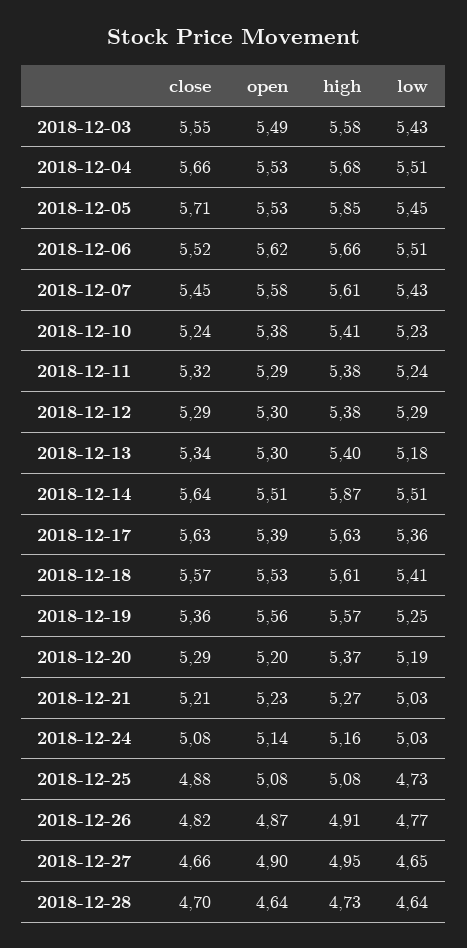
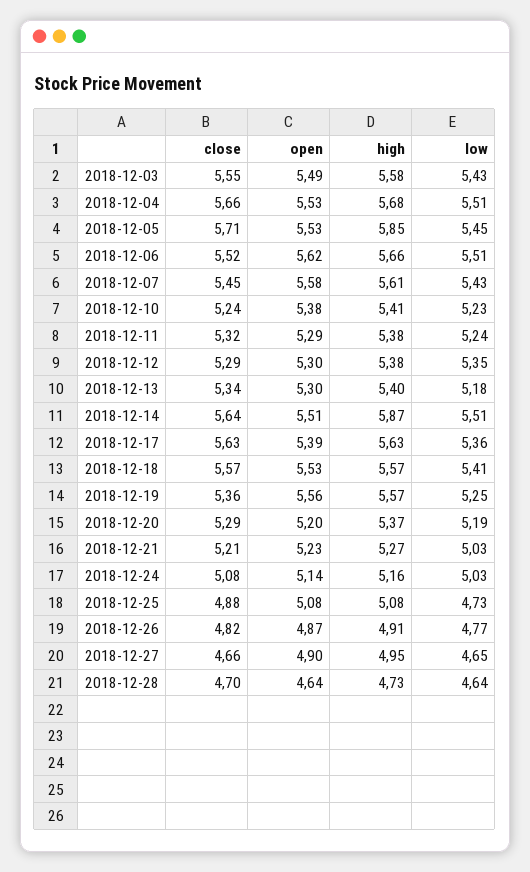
  {
    "close": {
      "2018-12-03": 5.55,
      "2018-12-04": 5.66,
      "2018-12-05": 5.71,
      "2018-12-06": 5.52,
      "2018-12-07": 5.45,
      "2018-12-10": 5.24,
      "2018-12-11": 5.32,
      "2018-12-12": 5.29,
      "2018-12-13": 5.34,
      "2018-12-14": 5.64,
      "2018-12-17": 5.63,
      "2018-12-18": 5.57,
      "2018-12-19": 5.36,
      "2018-12-20": 5.29,
      "2018-12-21": 5.21,
      "2018-12-24": 5.08,
      "2018-12-25": 4.88,
      "2018-12-26": 4.82,
      "2018-12-27": 4.66,
      "2018-12-28": 4.7
    },
    "open": {
      "2018-12-03": 5.49,
      "2018-12-04": 5.53,
      "2018-12-05": 5.53,
      "2018-12-06": 5.62,
      "2018-12-07": 5.58,
      "2018-12-10": 5.38,
      "2018-12-11": 5.29,
      "2018-12-12": 5.3,
      "2018-12-13": 5.3,
      "2018-12-14": 5.51,
      "2018-12-17": 5.39,
      "2018-12-18": 5.53,
      "2018-12-19": 5.56,
      "2018-12-20": 5.2,
      "2018-12-21": 5.23,
      "2018-12-24": 5.14,
      "2018-12-25": 5.08,
      "2018-12-26": 4.87,
      "2018-12-27": 4.9,
      "2018-12-28": 4.64
    },
    "high": {
      "2018-12-03": 5.58,
      "2018-12-04": 5.68,
      "2018-12-05": 5.85,
      "2018-12-06": 5.66,
      "2018-12-07": 5.61,
      "2018-12-10": 5.41,
      "2018-12-11": 5.38,
      "2018-12-12": 5.38,
      "2018-12-13": 5.4,
      "2018-12-14": 5.87,
      "2018-12-17": 5.63,
-     "2018-12-18": 5.61,
+     "2018-12-18": 5.57,
      "2018-12-19": 5.57,
      "2018-12-20": 5.37,
      "2018-12-21": 5.27,
      "2018-12-24": 5.16,
      "2018-12-25": 5.08,
      "2018-12-26": 4.91,
      "2018-12-27": 4.95,
      "2018-12-28": 4.73
    },
    "low": {
      "2018-12-03": 5.43,
      "2018-12-04": 5.51,
      "2018-12-05": 5.45,
      "2018-12-06": 5.51,
      "2018-12-07": 5.43,
      "2018-12-10": 5.23,
      "2018-12-11": 5.24,
-     "2018-12-12": 5.29,
+     "2018-12-12": 5.35,
      "2018-12-13": 5.18,
      "2018-12-14": 5.51,
      "2018-12-17": 5.36,
      "2018-12-18": 5.41,
      "2018-12-19": 5.25,
      "2018-12-20": 5.19,
      "2018-12-21": 5.03,
      "2018-12-24": 5.03,
      "2018-12-25": 4.73,
      "2018-12-26": 4.77,
      "2018-12-27": 4.65,
      "2018-12-28": 4.64
    }
  }

